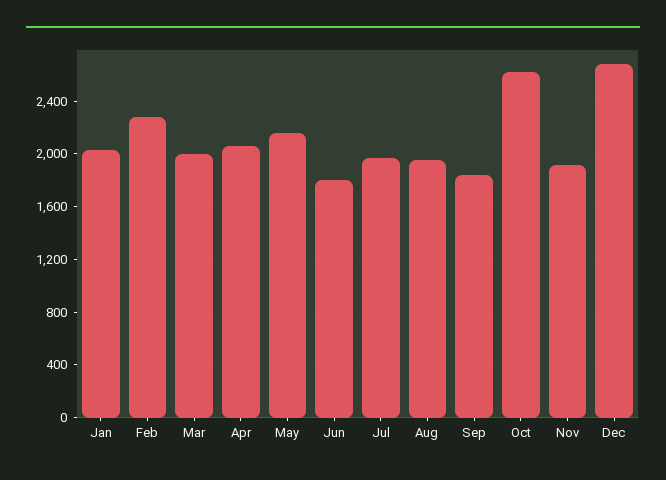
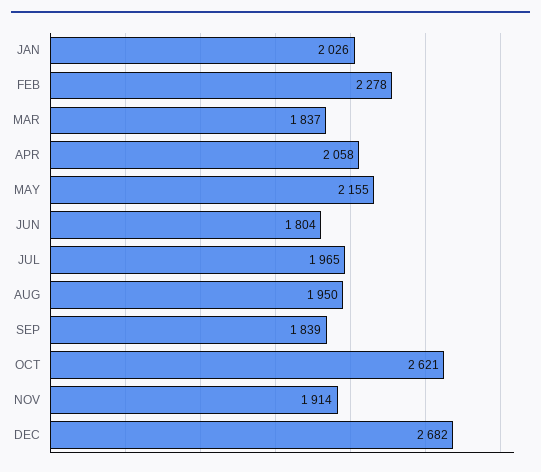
  {
    "Jan": 2026,
    "Feb": 2278,
-   "Mar": 2000,
+   "Mar": 1837,
    "Apr": 2058,
    "May": 2155,
    "Jun": 1804,
    "Jul": 1965,
    "Aug": 1950,
    "Sep": 1839,
    "Oct": 2621,
    "Nov": 1914,
    "Dec": 2682
  }

